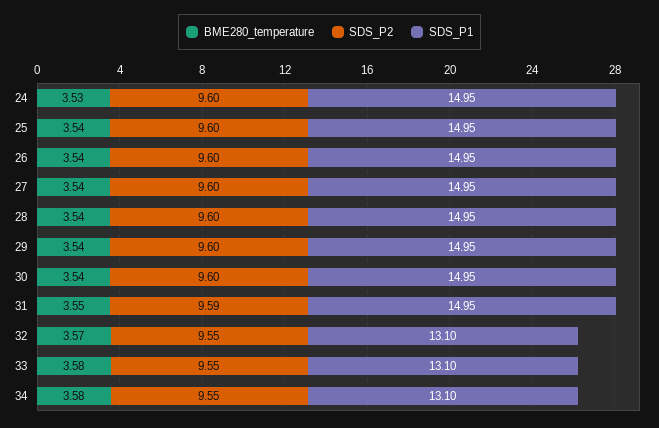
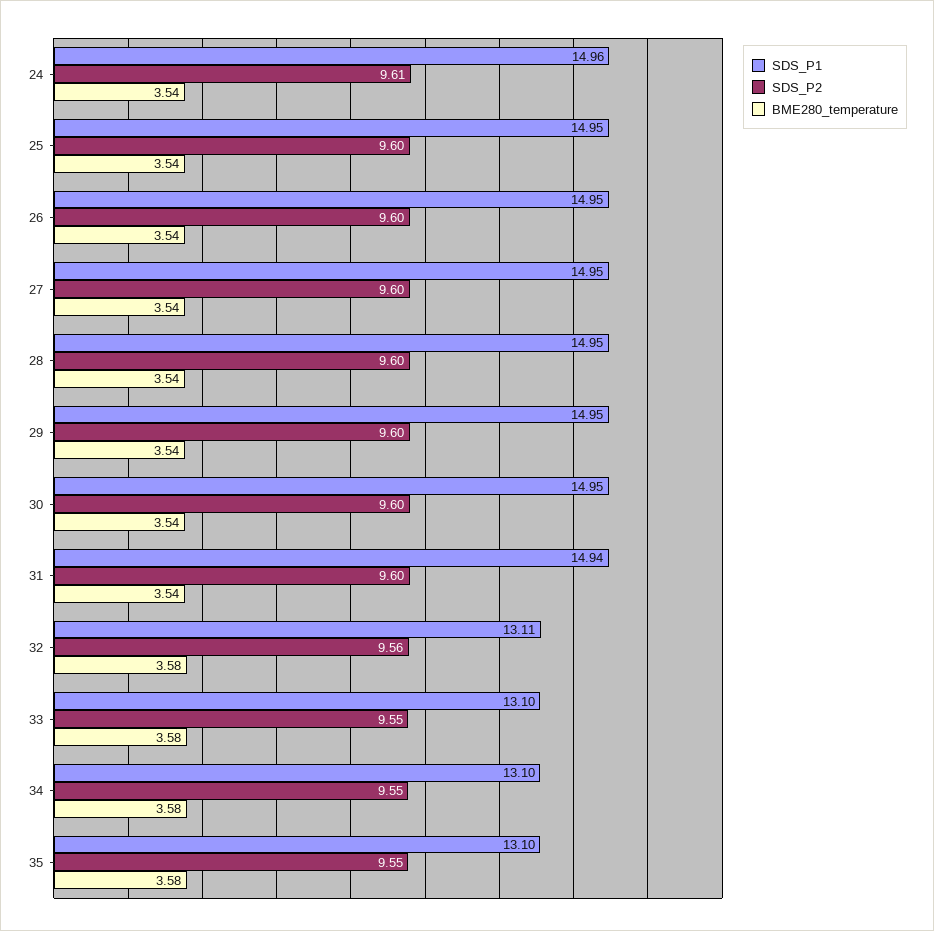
  {
    "BME280_temperature": {
-     "24": 3.53,
+     "24": 3.54,
      "25": 3.54,
      "26": 3.54,
      "27": 3.54,
      "28": 3.54,
      "29": 3.54,
      "30": 3.54,
-     "31": 3.55,
+     "31": 3.54,
-     "32": 3.57,
+     "32": 3.58,
      "33": 3.58,
-     "34": 3.58
+     "34": 3.58,
+     "35": 3.58
    },
    "SDS_P2": {
-     "24": 9.6,
+     "24": 9.61,
      "25": 9.6,
      "26": 9.6,
      "27": 9.6,
      "28": 9.6,
      "29": 9.6,
      "30": 9.6,
-     "31": 9.59,
+     "31": 9.6,
-     "32": 9.55,
+     "32": 9.56,
      "33": 9.55,
-     "34": 9.55
+     "34": 9.55,
+     "35": 9.55
    },
    "SDS_P1": {
-     "24": 14.95,
+     "24": 14.96,
      "25": 14.95,
      "26": 14.95,
      "27": 14.95,
      "28": 14.95,
      "29": 14.95,
      "30": 14.95,
-     "31": 14.95,
+     "31": 14.94,
-     "32": 13.1,
+     "32": 13.11,
      "33": 13.1,
-     "34": 13.1
+     "34": 13.1,
+     "35": 13.1
    }
  }

